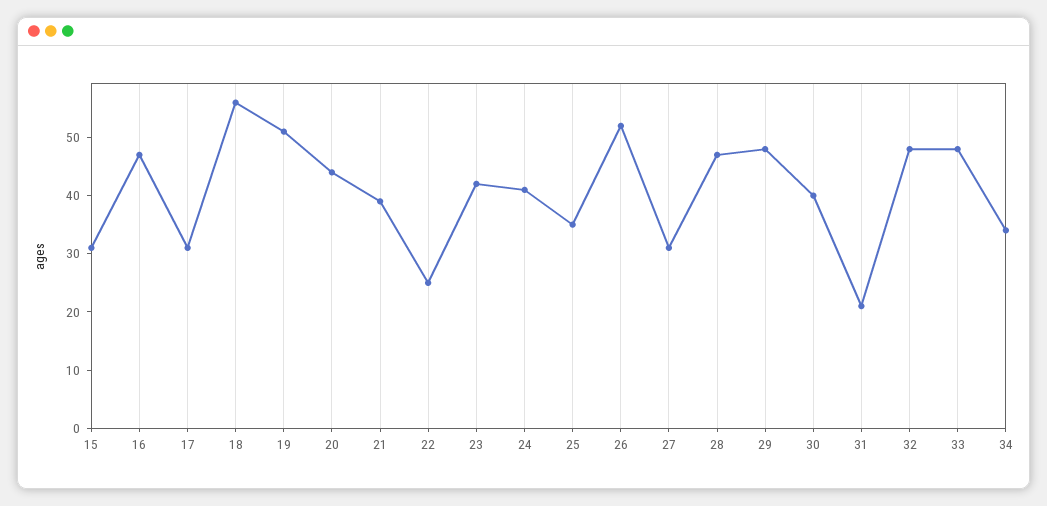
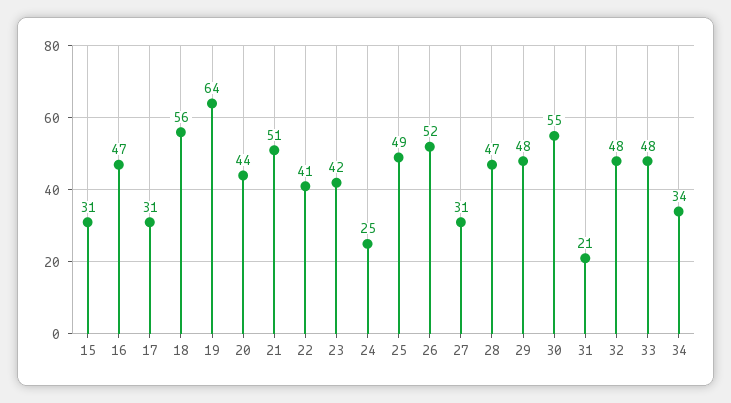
  {
    "15": 31,
    "16": 47,
    "17": 31,
    "18": 56,
-   "19": 50,
+   "19": 64,
    "20": 44,
-   "21": 40,
+   "21": 51,
-   "22": 25,
+   "22": 41,
    "23": 42,
-   "24": 40,
+   "24": 25,
-   "25": 35,
+   "25": 49,
    "26": 52,
    "27": 31,
    "28": 47,
    "29": 48,
-   "30": 40,
+   "30": 55,
    "31": 21,
    "32": 48,
    "33": 48,
    "34": 34
  }

